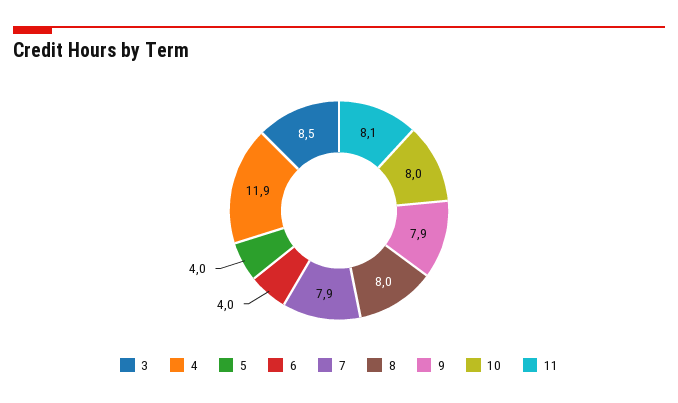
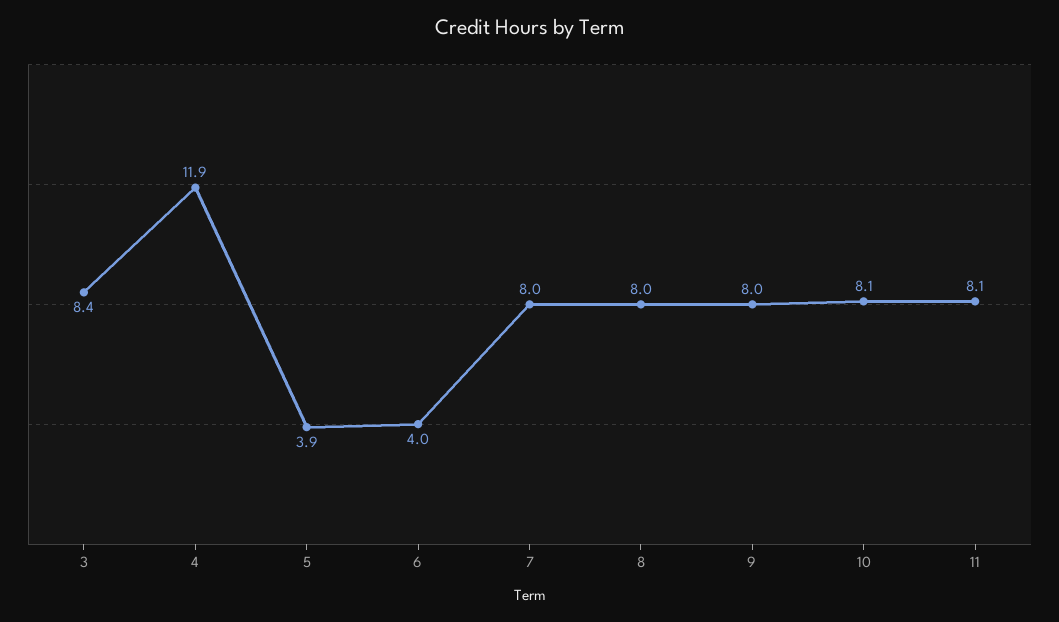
  {
-   "3": 8.5,
+   "3": 8.4,
    "4": 11.9,
-   "5": 4,
+   "5": 3.9,
    "6": 4,
-   "7": 7.9,
+   "7": 8,
    "8": 8,
-   "9": 7.9,
+   "9": 8,
-   "10": 8,
+   "10": 8.1,
    "11": 8.1
  }

